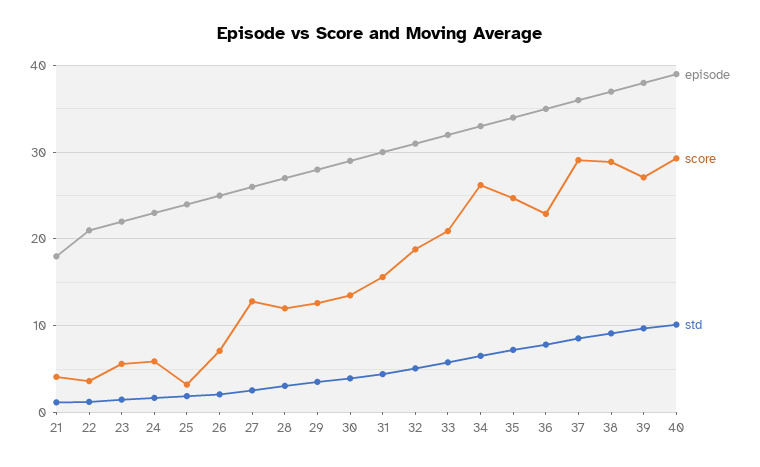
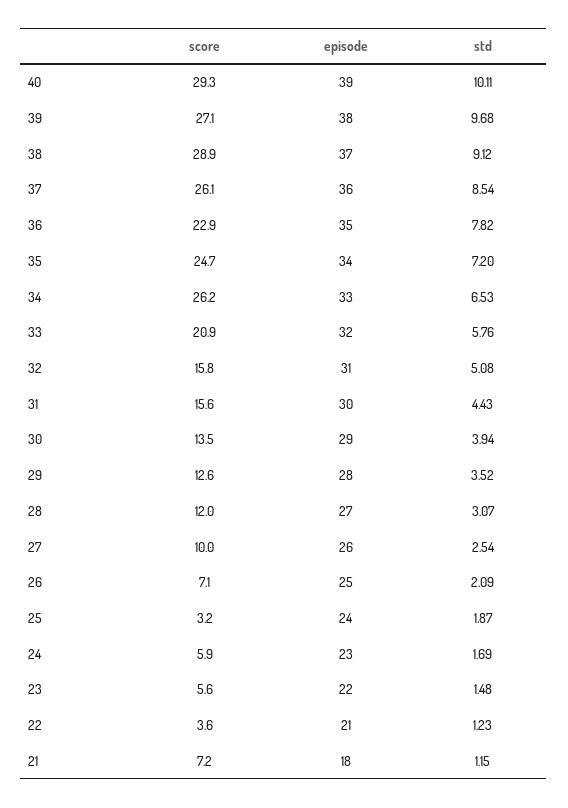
  {
    "episode": {
      "21": 18,
      "22": 21,
      "23": 22,
      "24": 23,
      "25": 24,
      "26": 25,
      "27": 26,
      "28": 27,
      "29": 28,
      "30": 29,
      "31": 30,
      "32": 31,
      "33": 32,
      "34": 33,
      "35": 34,
      "36": 35,
      "37": 36,
      "38": 37,
      "39": 38,
      "40": 39
    },
    "score": {
-     "21": 4,
+     "21": 7.2,
      "22": 3.6,
      "23": 5.6,
      "24": 5.9,
      "25": 3.2,
      "26": 7.1,
-     "27": 13,
+     "27": 10,
      "28": 12,
      "29": 12.6,
      "30": 13.5,
      "31": 15.6,
-     "32": 19,
+     "32": 15.8,
      "33": 20.9,
      "34": 26.2,
      "35": 24.7,
      "36": 22.9,
-     "37": 29,
+     "37": 26.1,
      "38": 28.9,
      "39": 27.1,
      "40": 29.3
    },
    "std": {
      "21": 1.15,
      "22": 1.23,
      "23": 1.48,
      "24": 1.69,
      "25": 1.87,
      "26": 2.09,
      "27": 2.54,
      "28": 3.07,
      "29": 3.52,
      "30": 3.94,
      "31": 4.43,
      "32": 5.08,
      "33": 5.76,
      "34": 6.53,
      "35": 7.2,
      "36": 7.82,
      "37": 8.54,
      "38": 9.12,
      "39": 9.68,
      "40": 10.11
    }
  }

